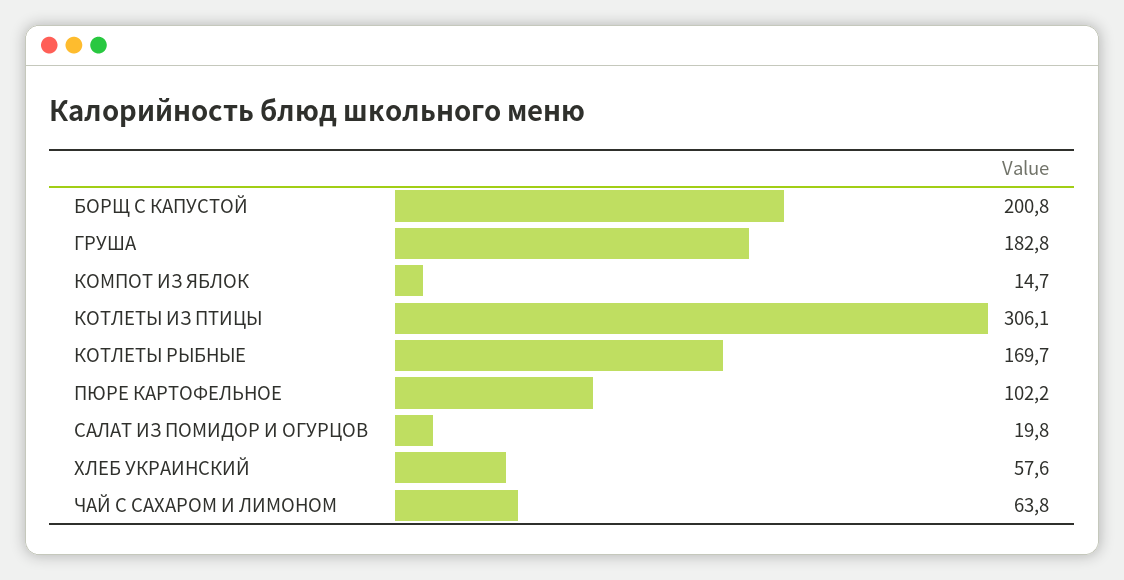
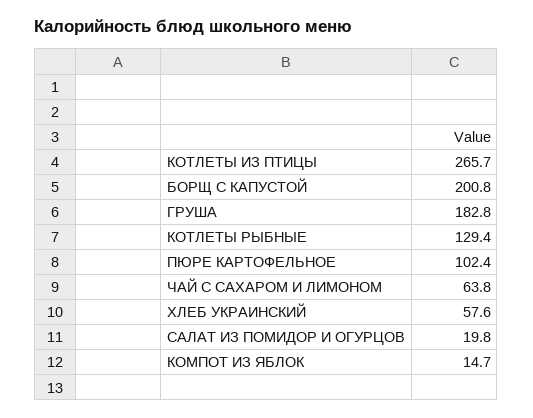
  {
    "БОРЩ С КАПУСТОЙ": 200.8,
    "ГРУША": 182.8,
    "КОМПОТ ИЗ ЯБЛОК": 14.7,
-   "КОТЛЕТЫ ИЗ ПТИЦЫ": 306.1,
+   "КОТЛЕТЫ ИЗ ПТИЦЫ": 265.7,
-   "КОТЛЕТЫ РЫБНЫЕ": 169.7,
+   "КОТЛЕТЫ РЫБНЫЕ": 129.4,
-   "ПЮРЕ КАРТОФЕЛЬНОЕ": 102.2,
+   "ПЮРЕ КАРТОФЕЛЬНОЕ": 102.4,
    "САЛАТ ИЗ ПОМИДОР И ОГУРЦОВ": 19.8,
    "ХЛЕБ УКРАИНСКИЙ": 57.6,
    "ЧАЙ С САХАРОМ И ЛИМОНОМ": 63.8
  }

